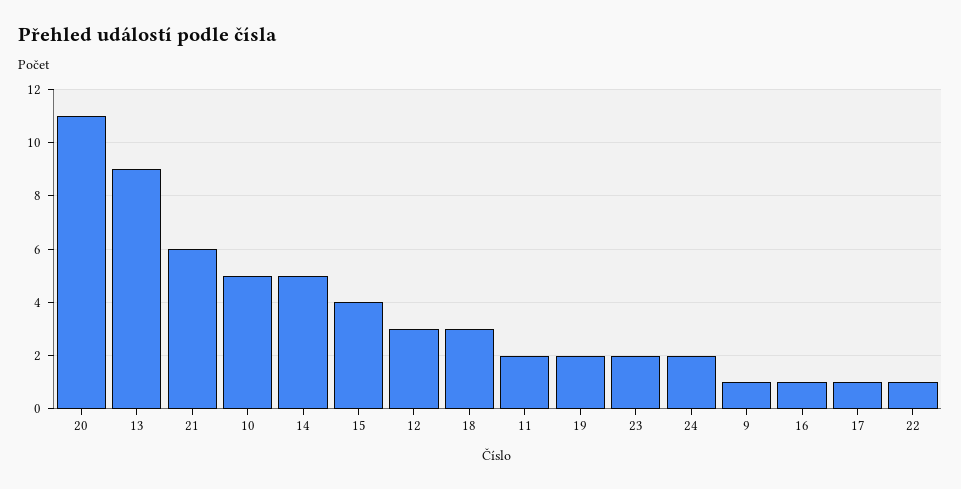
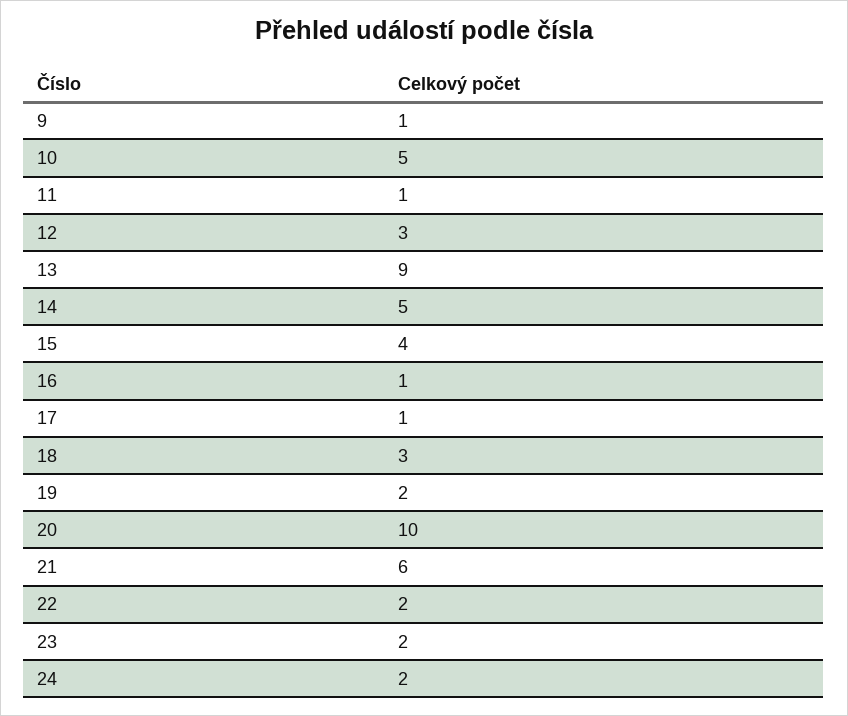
  {
-   "20": 11,
+   "20": 10,
    "13": 9,
    "21": 6,
    "10": 5,
    "14": 5,
    "15": 4,
    "12": 3,
    "18": 3,
-   "11": 2,
+   "11": 1,
    "19": 2,
    "23": 2,
    "24": 2,
    "9": 1,
    "16": 1,
    "17": 1,
-   "22": 1
+   "22": 2
  }

